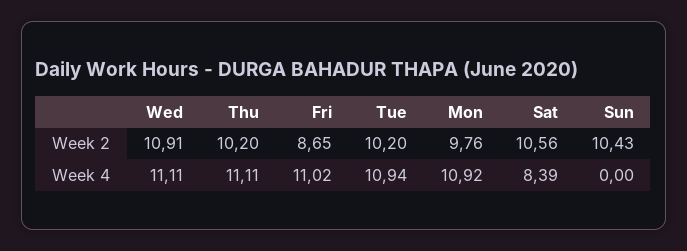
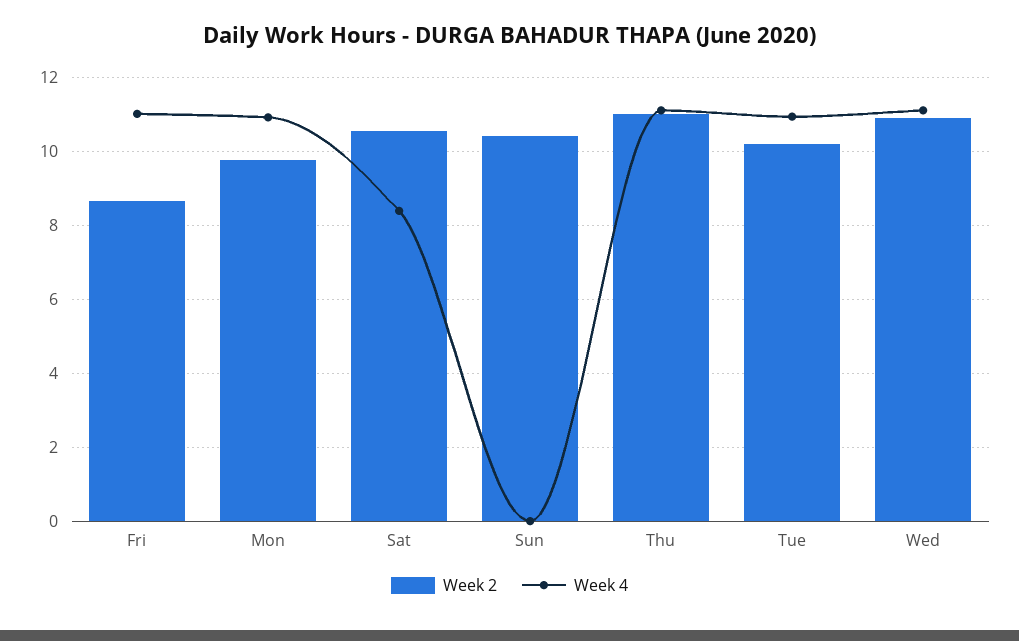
  {
    "Week 2": {
      "Wed": 10.91,
-     "Thu": 10.2,
+     "Thu": 11,
      "Fri": 8.65,
      "Tue": 10.2,
      "Mon": 9.76,
      "Sat": 10.56,
      "Sun": 10.43
    },
    "Week 4": {
      "Wed": 11.11,
      "Thu": 11.11,
      "Fri": 11.02,
      "Tue": 10.94,
      "Mon": 10.92,
      "Sat": 8.39,
      "Sun": 0
    }
  }

